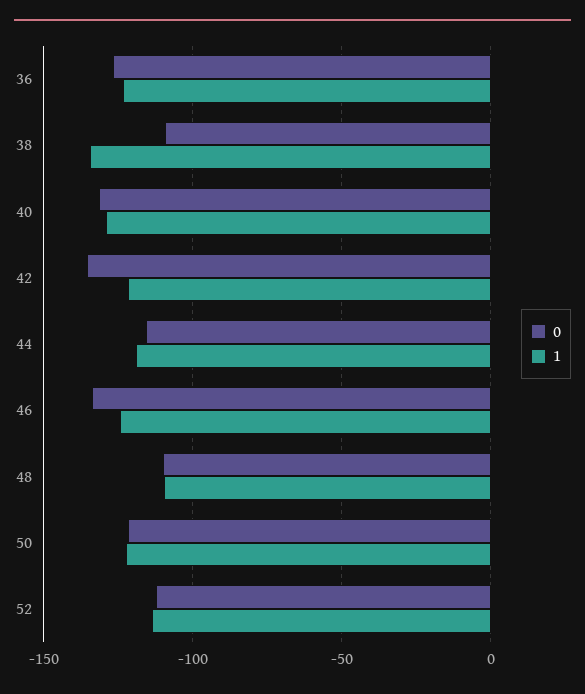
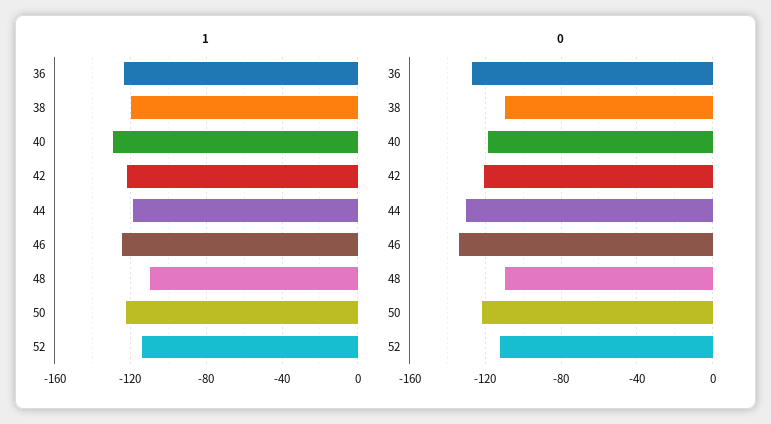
  {
    "0": {
      "36": -125,
      "38": -110,
-     "40": -130,
+     "40": -120,
-     "42": -135,
+     "42": -120,
-     "44": -115,
+     "44": -130,
      "46": -135,
      "48": -110,
      "50": -120,
      "52": -110
    },
    "1": {
      "36": -125,
-     "38": -135,
+     "38": -120,
      "40": -130,
      "42": -120,
      "44": -120,
      "46": -125,
      "48": -110,
      "50": -120,
      "52": -115
    }
  }

